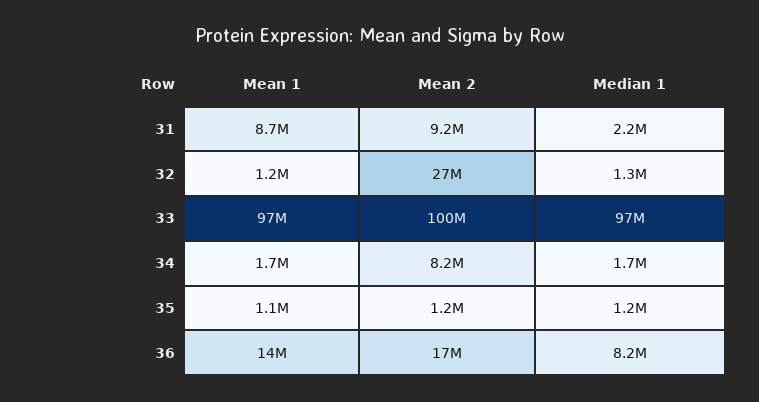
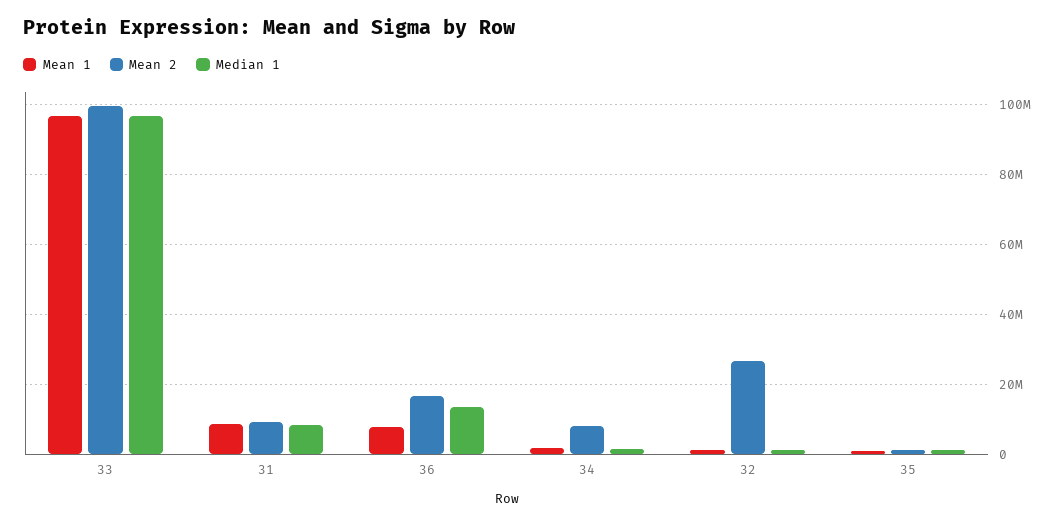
  {
    "Mean 1": {
      "31": 8700000,
      "32": 1200000,
      "33": 97000000,
      "34": 1700000,
      "35": 1100000,
-     "36": 14000000
+     "36": 8000000
    },
    "Mean 2": {
      "31": 9200000,
      "32": 27000000,
      "33": 100000000,
      "34": 8200000,
      "35": 1200000,
      "36": 17000000
    },
    "Median 1": {
-     "31": 2200000,
+     "31": 8000000,
      "32": 1300000,
      "33": 97000000,
      "34": 1700000,
      "35": 1200000,
-     "36": 8200000
+     "36": 14000000
    }
  }

